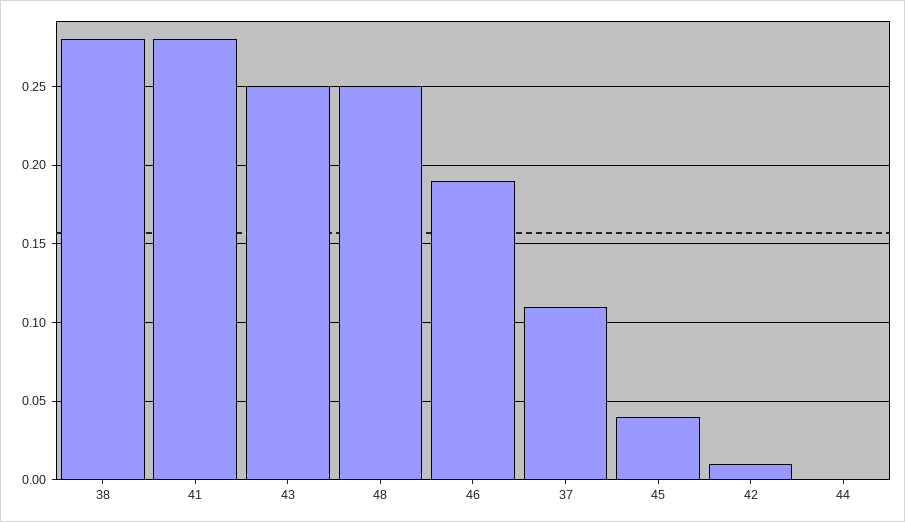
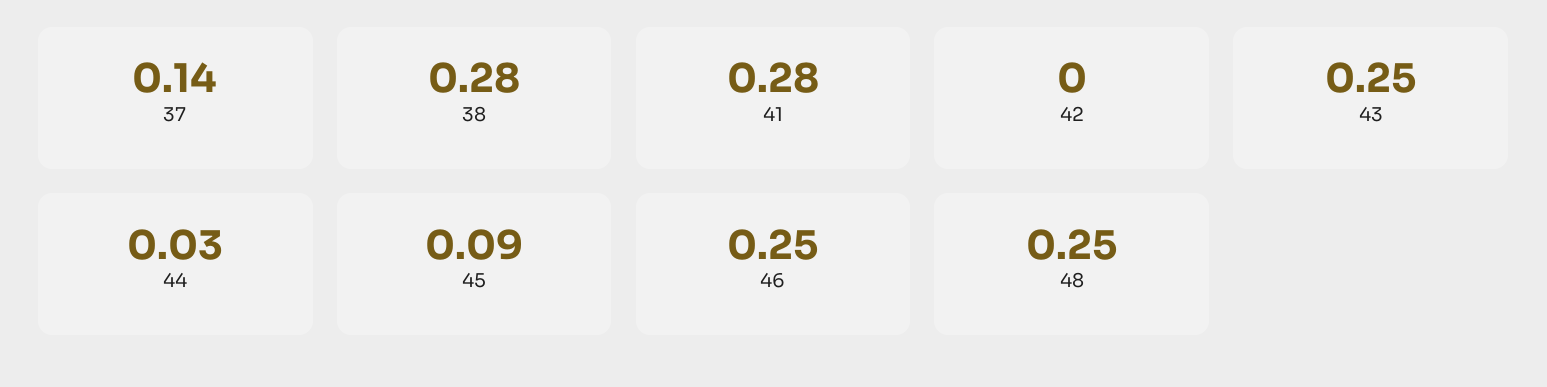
  {
    "38": 0.28,
    "41": 0.28,
    "43": 0.25,
    "48": 0.25,
-   "46": 0.19,
+   "46": 0.25,
-   "37": 0.11,
+   "37": 0.14,
-   "45": 0.04,
+   "45": 0.09,
-   "42": 0.01,
+   "42": 0,
-   "44": 0
+   "44": 0.03
  }

